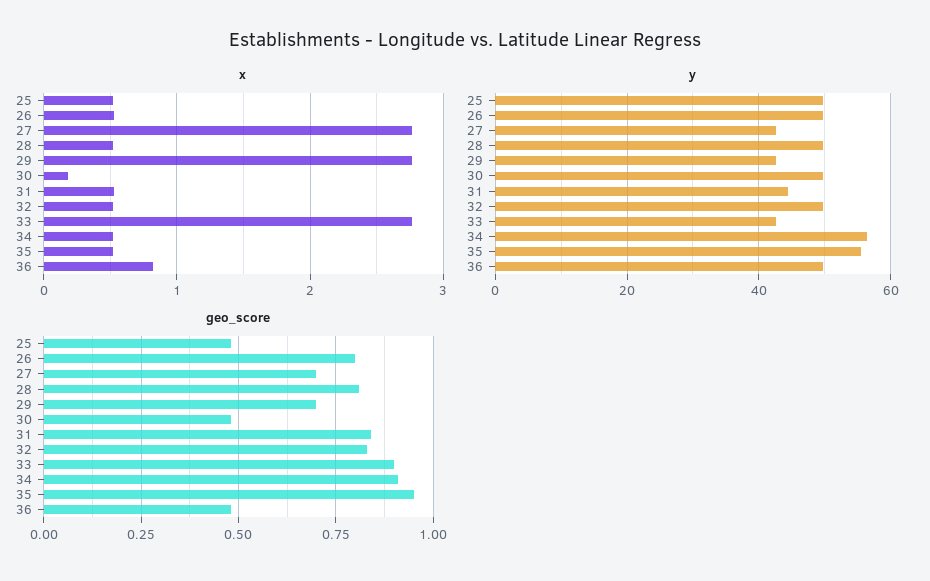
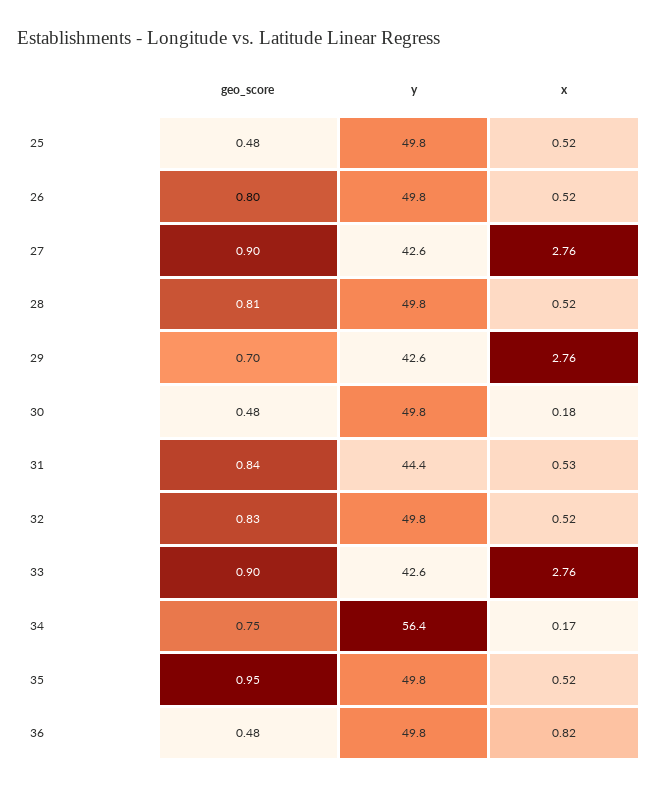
  {
    "x": {
      "25": 0.52,
      "26": 0.52,
      "27": 2.76,
      "28": 0.52,
      "29": 2.76,
      "30": 0.18,
      "31": 0.53,
      "32": 0.52,
      "33": 2.76,
-     "34": 0.5,
+     "34": 0.17,
      "35": 0.52,
      "36": 0.82
    },
    "y": {
      "25": 49.8,
      "26": 49.8,
      "27": 42.6,
      "28": 49.8,
      "29": 42.6,
      "30": 49.8,
      "31": 44.4,
      "32": 49.8,
      "33": 42.6,
      "34": 56.4,
-     "35": 56,
+     "35": 49.8,
      "36": 49.8
    },
    "geo_score": {
      "25": 0.48,
      "26": 0.8,
-     "27": 0.7,
+     "27": 0.9,
      "28": 0.81,
      "29": 0.7,
      "30": 0.48,
      "31": 0.84,
      "32": 0.83,
      "33": 0.9,
-     "34": 0.9,
+     "34": 0.75,
      "35": 0.95,
      "36": 0.48
    }
  }

